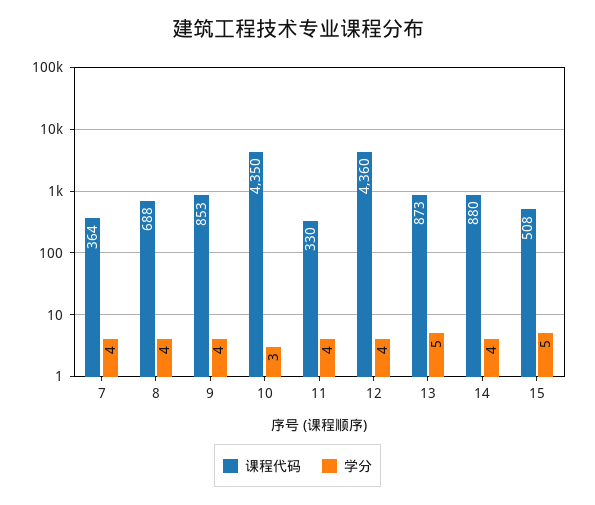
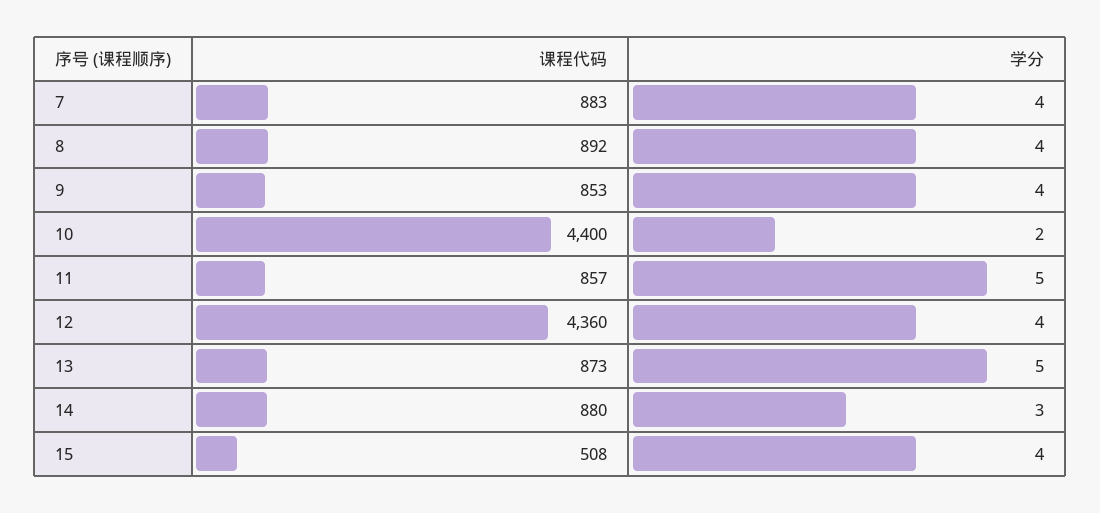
  {
    "课程代码": {
-     "7": 364,
+     "7": 883,
-     "8": 688,
+     "8": 892,
      "9": 853,
-     "10": 4350,
+     "10": 4400,
-     "11": 330,
+     "11": 857,
      "12": 4360,
      "13": 873,
      "14": 880,
      "15": 508
    },
    "学分": {
      "7": 4,
      "8": 4,
      "9": 4,
-     "10": 3,
+     "10": 2,
-     "11": 4,
+     "11": 5,
      "12": 4,
      "13": 5,
-     "14": 4,
+     "14": 3,
-     "15": 5
+     "15": 4
    }
  }

